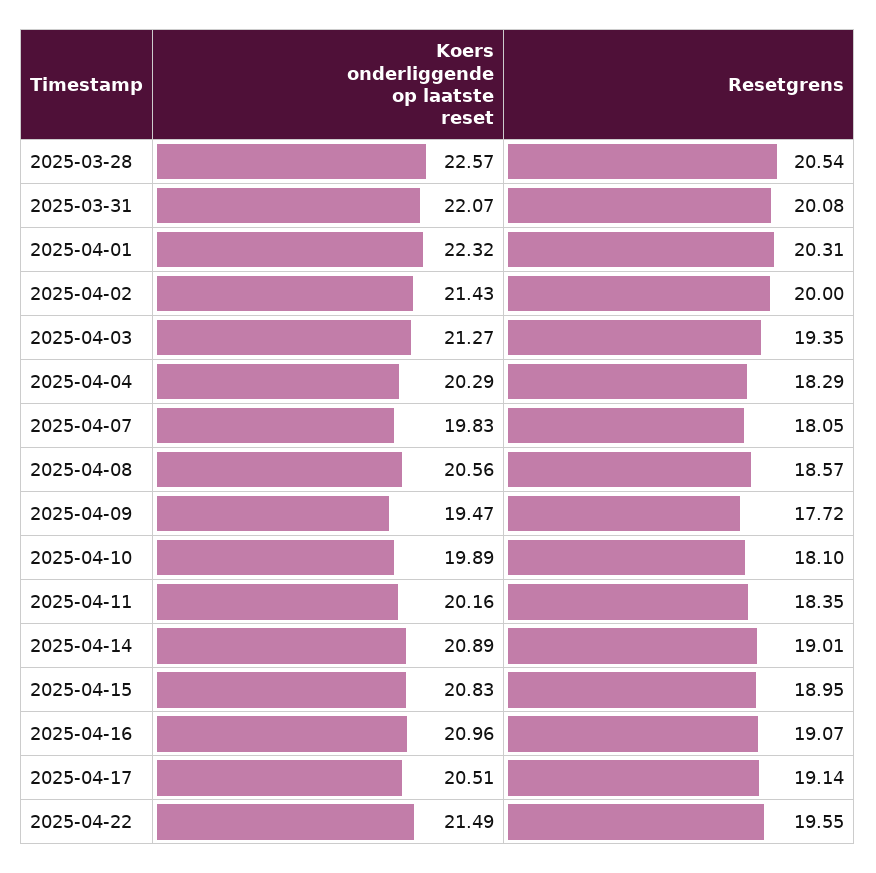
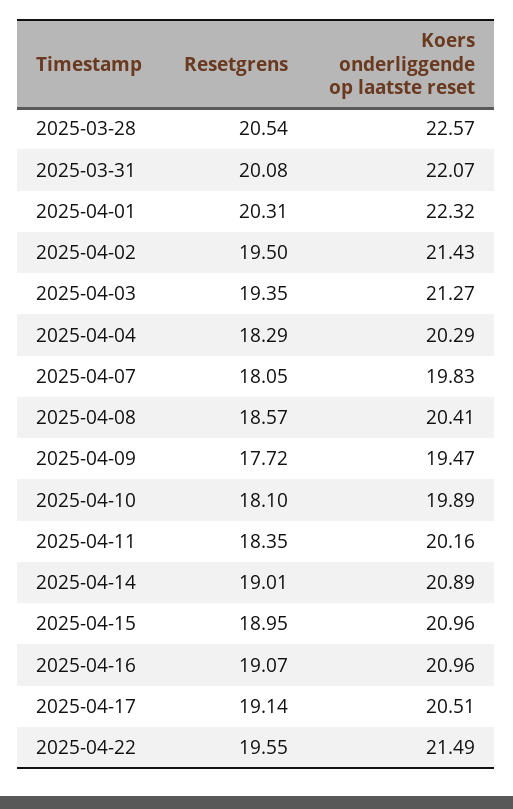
  {
    "Koers onderliggende op laatste reset": {
      "2025-03-28": 22.57,
      "2025-03-31": 22.07,
      "2025-04-01": 22.32,
      "2025-04-02": 21.43,
      "2025-04-03": 21.27,
      "2025-04-04": 20.29,
      "2025-04-07": 19.83,
-     "2025-04-08": 20.56,
+     "2025-04-08": 20.41,
      "2025-04-09": 19.47,
      "2025-04-10": 19.89,
      "2025-04-11": 20.16,
      "2025-04-14": 20.89,
-     "2025-04-15": 20.83,
+     "2025-04-15": 20.96,
      "2025-04-16": 20.96,
      "2025-04-17": 20.51,
      "2025-04-22": 21.49
    },
    "Resetgrens": {
      "2025-03-28": 20.54,
      "2025-03-31": 20.08,
      "2025-04-01": 20.31,
-     "2025-04-02": 20,
+     "2025-04-02": 19.5,
      "2025-04-03": 19.35,
      "2025-04-04": 18.29,
      "2025-04-07": 18.05,
      "2025-04-08": 18.57,
      "2025-04-09": 17.72,
      "2025-04-10": 18.1,
      "2025-04-11": 18.35,
      "2025-04-14": 19.01,
      "2025-04-15": 18.95,
      "2025-04-16": 19.07,
      "2025-04-17": 19.14,
      "2025-04-22": 19.55
    }
  }

